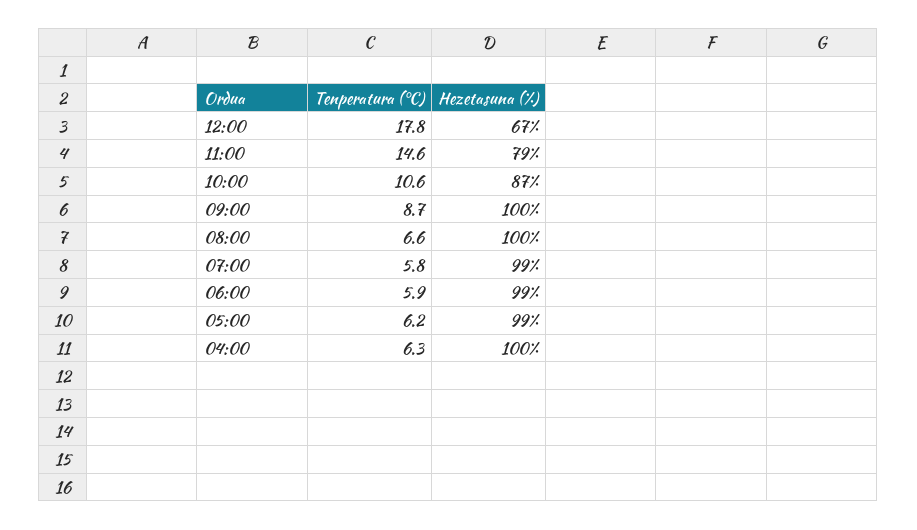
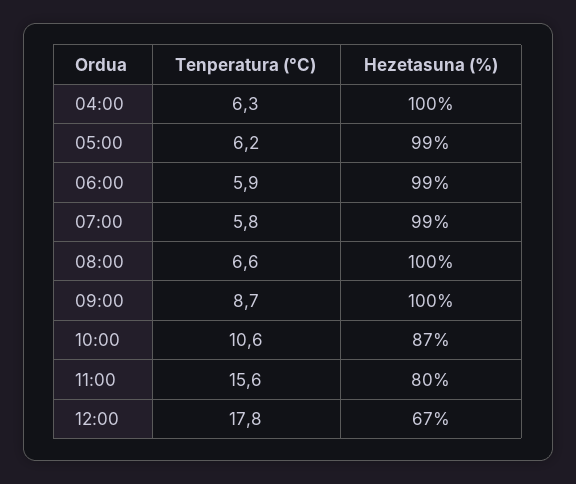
  {
    "Tenperatura (°C)": {
      "12:00": 17.8,
-     "11:00": 14.6,
+     "11:00": 15.6,
      "10:00": 10.6,
      "09:00": 8.7,
      "08:00": 6.6,
      "07:00": 5.8,
      "06:00": 5.9,
      "05:00": 6.2,
      "04:00": 6.3
    },
    "Hezetasuna (%)": {
      "12:00": 67,
-     "11:00": 79,
+     "11:00": 80,
      "10:00": 87,
      "09:00": 100,
      "08:00": 100,
      "07:00": 99,
      "06:00": 99,
      "05:00": 99,
      "04:00": 100
    }
  }

